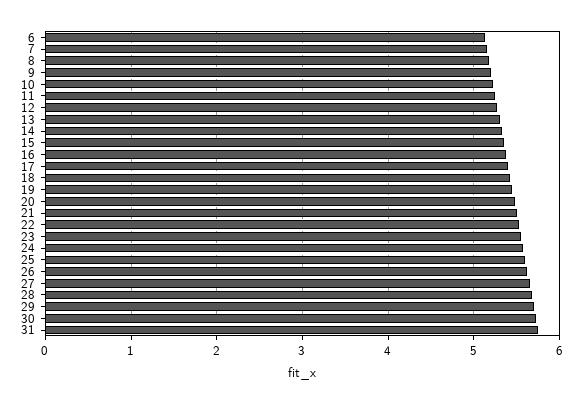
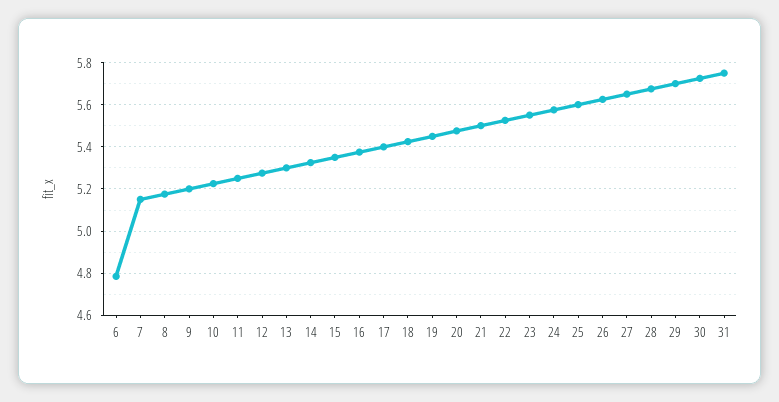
  {
-   "6": 5.1,
+   "6": 4.8,
    "7": 5.15,
    "8": 5.2,
    "9": 5.2,
    "10": 5.25,
    "11": 5.25,
    "12": 5.3,
    "13": 5.3,
    "14": 5.35,
    "15": 5.35,
    "16": 5.4,
    "17": 5.4,
    "18": 5.45,
    "19": 5.45,
    "20": 5.5,
    "21": 5.5,
    "22": 5.55,
    "23": 5.55,
    "24": 5.6,
    "25": 5.6,
    "26": 5.65,
    "27": 5.65,
    "28": 5.7,
    "29": 5.7,
    "30": 5.75,
    "31": 5.75
  }

